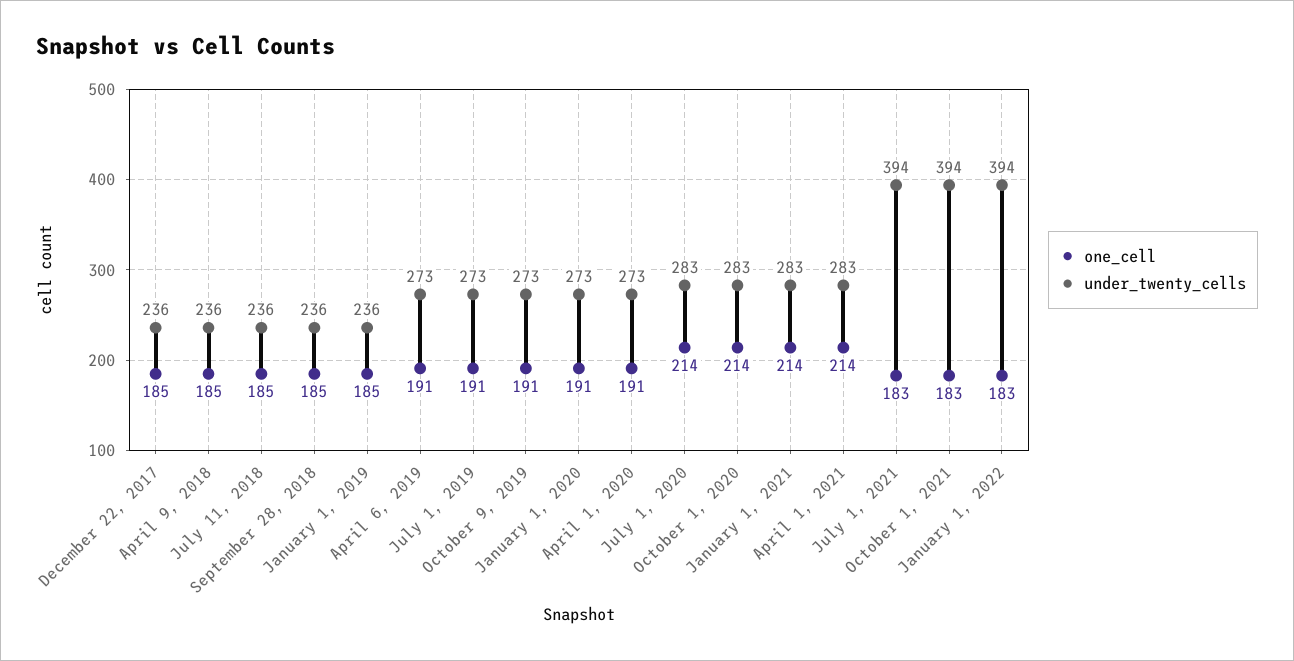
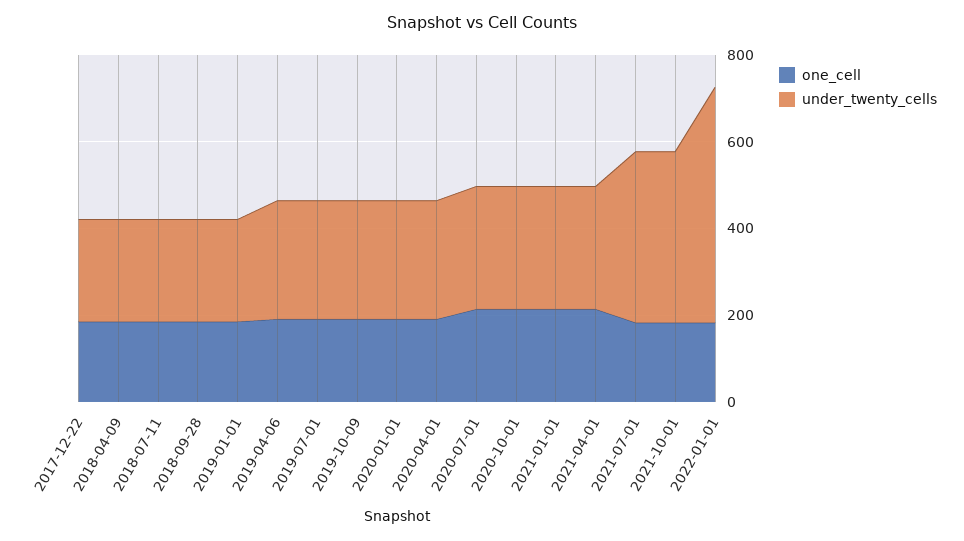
  {
    "one_cell": {
      "December 22, 2017": 185,
      "April 9, 2018": 185,
      "July 11, 2018": 185,
      "September 28, 2018": 185,
      "January 1, 2019": 185,
      "April 6, 2019": 191,
      "July 1, 2019": 191,
      "October 9, 2019": 191,
      "January 1, 2020": 191,
      "April 1, 2020": 191,
      "July 1, 2020": 214,
      "October 1, 2020": 214,
      "January 1, 2021": 214,
      "April 1, 2021": 214,
      "July 1, 2021": 183,
      "October 1, 2021": 183,
      "January 1, 2022": 183
    },
    "under_twenty_cells": {
      "December 22, 2017": 236,
      "April 9, 2018": 236,
      "July 11, 2018": 236,
      "September 28, 2018": 236,
      "January 1, 2019": 236,
      "April 6, 2019": 273,
      "July 1, 2019": 273,
      "October 9, 2019": 273,
      "January 1, 2020": 273,
      "April 1, 2020": 273,
      "July 1, 2020": 283,
      "October 1, 2020": 283,
      "January 1, 2021": 283,
      "April 1, 2021": 283,
      "July 1, 2021": 394,
      "October 1, 2021": 394,
-     "January 1, 2022": 394
+     "January 1, 2022": 550
    }
  }

